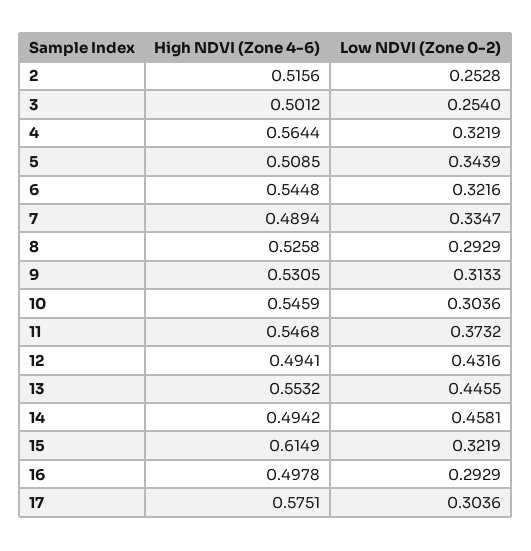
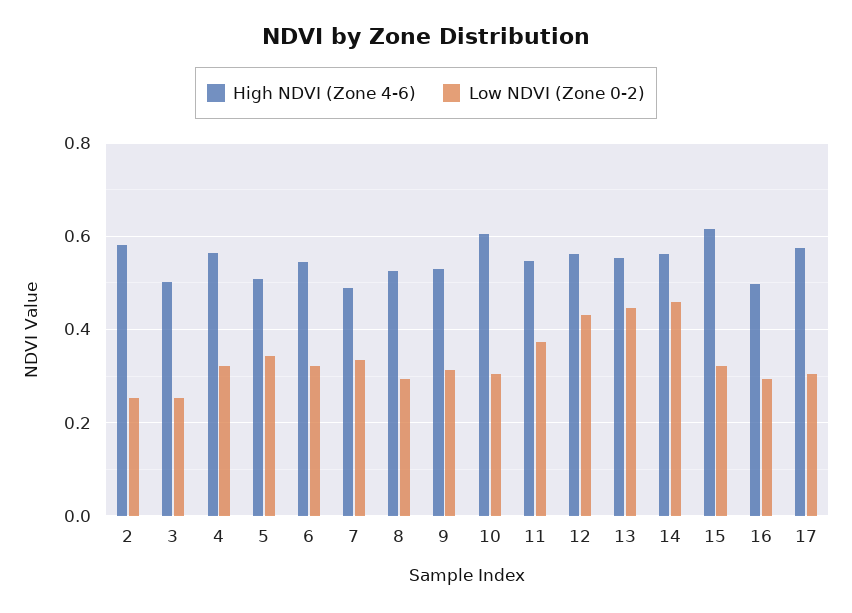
  {
    "High NDVI (Zone 4-6)": {
-     "2": 0.5156,
+     "2": 0.58,
      "3": 0.5012,
      "4": 0.5644,
      "5": 0.5085,
      "6": 0.5448,
      "7": 0.4894,
      "8": 0.5258,
      "9": 0.5305,
-     "10": 0.5459,
+     "10": 0.6,
      "11": 0.5468,
-     "12": 0.4941,
+     "12": 0.56,
      "13": 0.5532,
-     "14": 0.4942,
+     "14": 0.56,
      "15": 0.6149,
      "16": 0.4978,
      "17": 0.5751
    },
    "Low NDVI (Zone 0-2)": {
      "2": 0.2528,
      "3": 0.254,
      "4": 0.3219,
      "5": 0.3439,
      "6": 0.3216,
      "7": 0.3347,
      "8": 0.2929,
      "9": 0.3133,
      "10": 0.3036,
      "11": 0.3732,
      "12": 0.4316,
      "13": 0.4455,
      "14": 0.4581,
      "15": 0.3219,
      "16": 0.2929,
      "17": 0.3036
    }
  }

